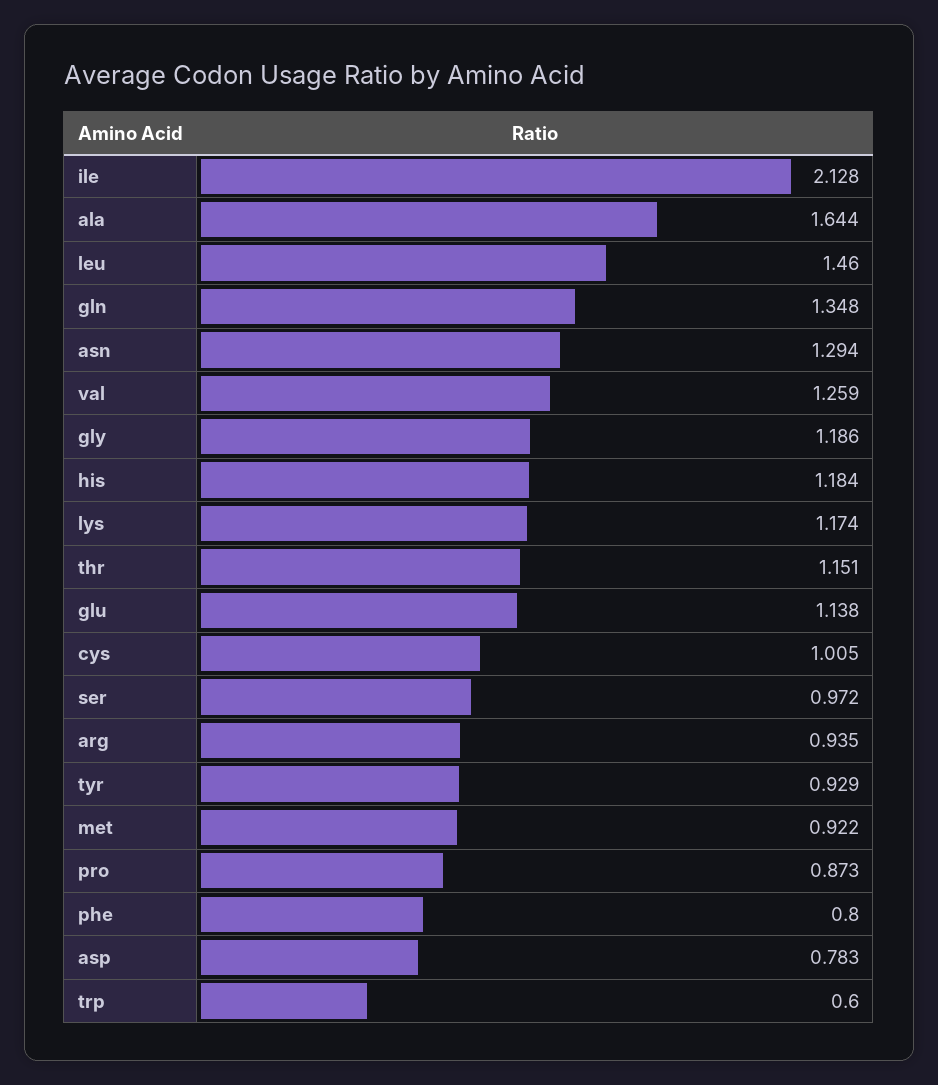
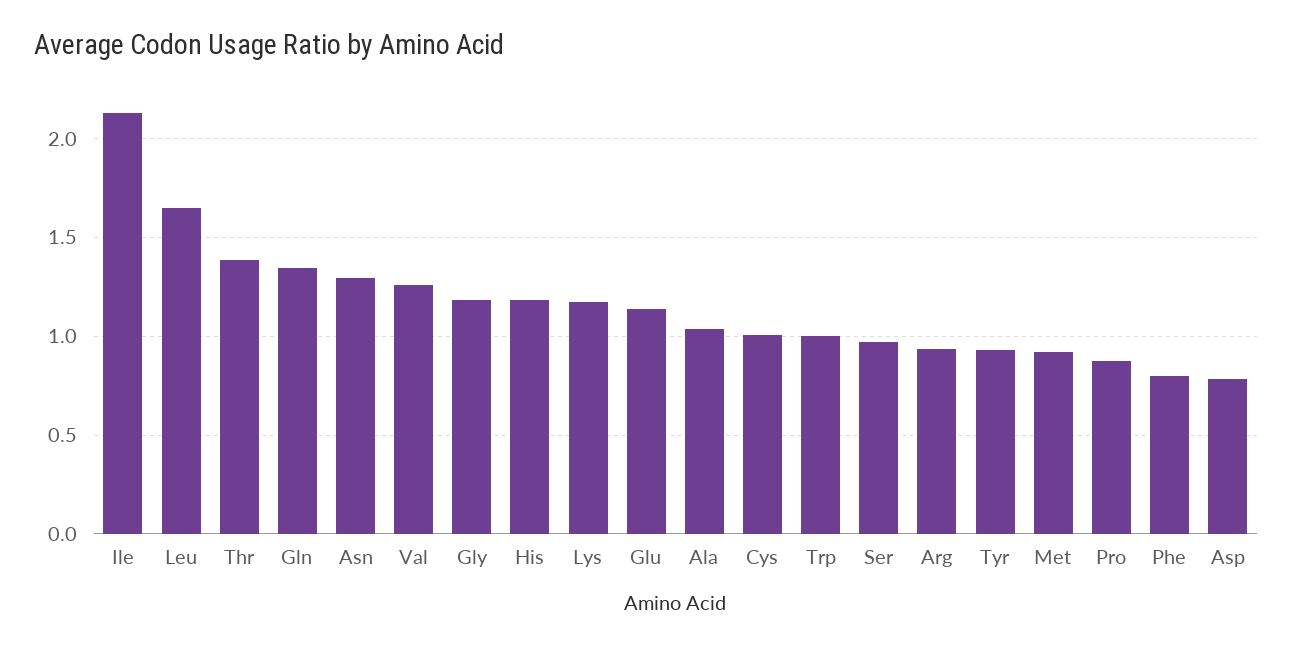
  {
    "ile": 2.128,
-   "ala": 1.644,
+   "ala": 1.05,
-   "leu": 1.46,
+   "leu": 1.65,
    "gln": 1.348,
    "asn": 1.294,
    "val": 1.259,
    "gly": 1.186,
    "his": 1.184,
    "lys": 1.174,
-   "thr": 1.151,
+   "thr": 1.4,
    "glu": 1.138,
    "cys": 1.005,
    "ser": 0.972,
    "arg": 0.935,
    "tyr": 0.929,
    "met": 0.922,
    "pro": 0.873,
    "phe": 0.8,
    "asp": 0.783,
-   "trp": 0.6
+   "trp": 1
  }

